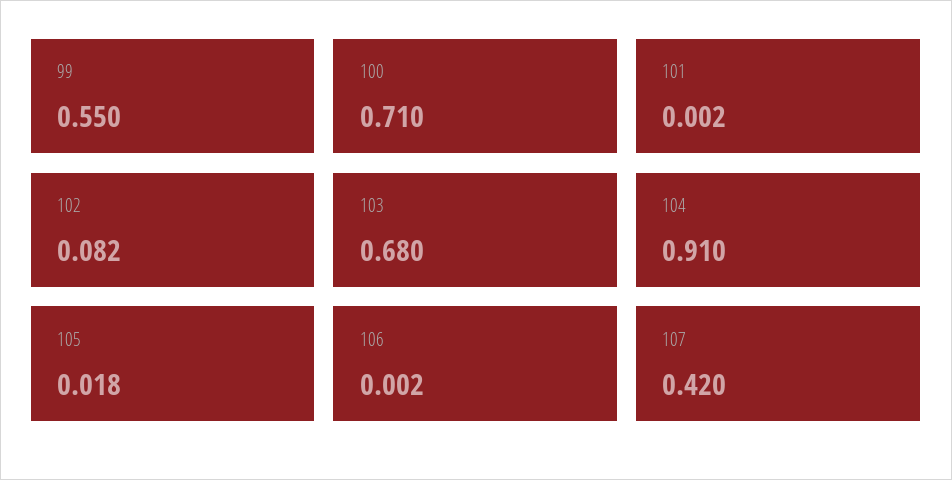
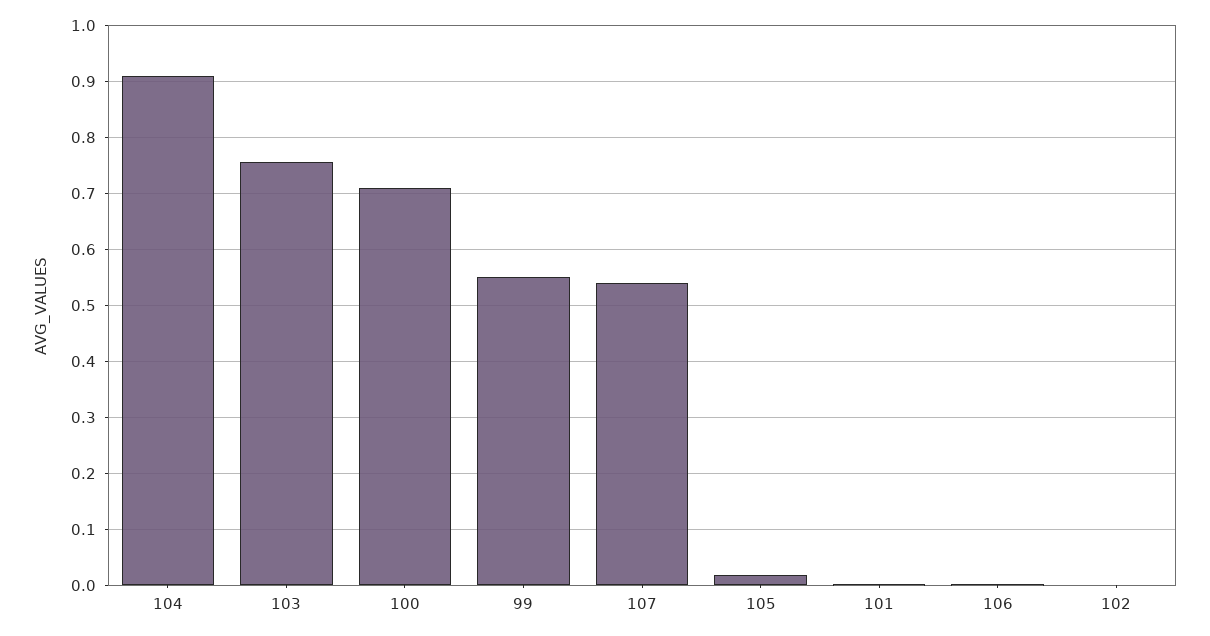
  {
    "99": 0.55,
    "100": 0.71,
    "101": 0.002,
-   "102": 0.082,
+   "102": 0,
-   "103": 0.68,
+   "103": 0.76,
    "104": 0.91,
    "105": 0.018,
    "106": 0.002,
-   "107": 0.42
+   "107": 0.54
  }

